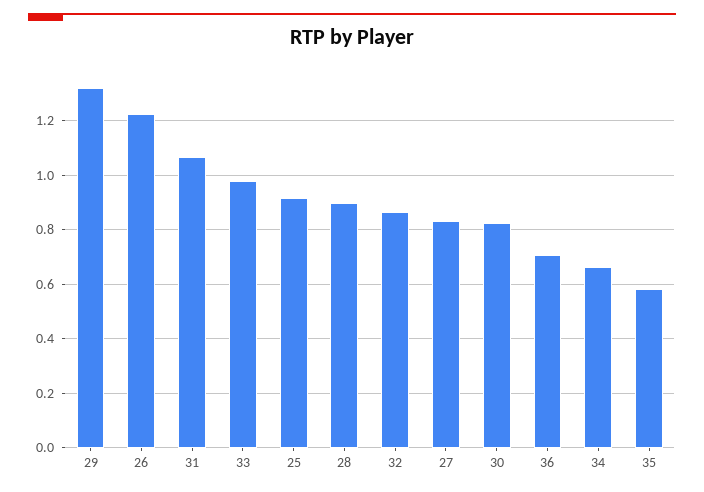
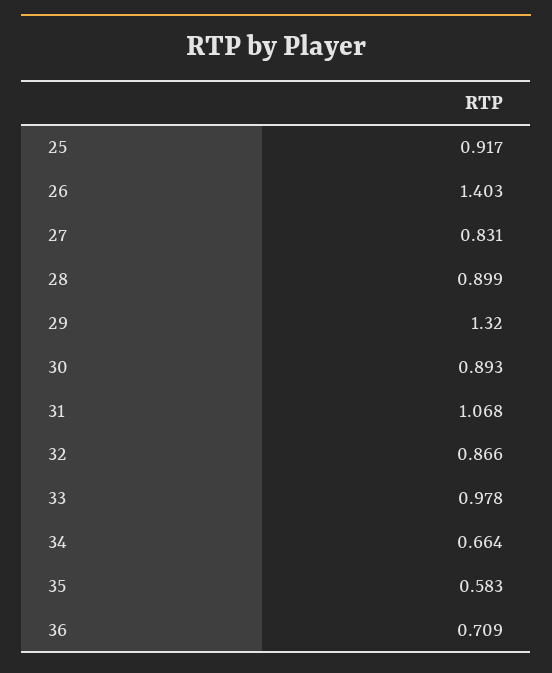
  {
    "29": 1.32,
-   "26": 1.225,
+   "26": 1.403,
    "31": 1.068,
    "33": 0.978,
    "25": 0.917,
    "28": 0.899,
    "32": 0.866,
    "27": 0.831,
-   "30": 0.825,
+   "30": 0.893,
    "36": 0.709,
    "34": 0.664,
    "35": 0.583
  }

